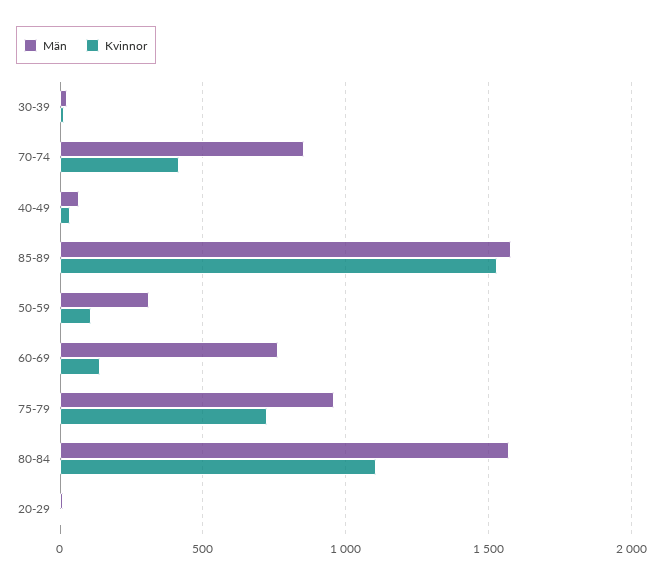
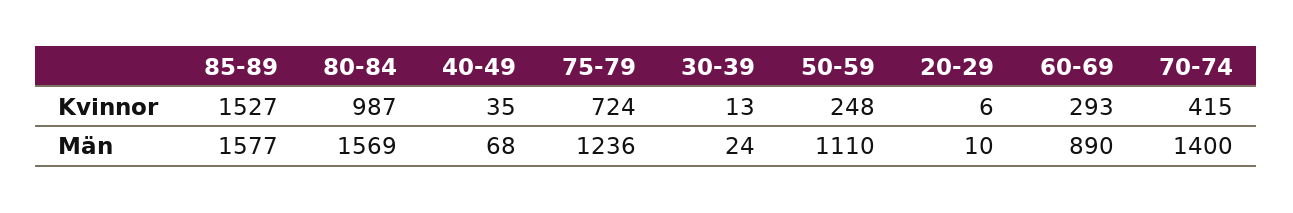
  {
    "Män": {
      "30-39": 24,
-     "70-74": 850,
+     "70-74": 1400,
      "40-49": 68,
      "85-89": 1577,
-     "50-59": 300,
+     "50-59": 1110,
-     "60-69": 750,
+     "60-69": 890,
-     "75-79": 950,
+     "75-79": 1236,
      "80-84": 1569,
      "20-29": 10
    },
    "Kvinnor": {
      "30-39": 13,
      "70-74": 415,
      "40-49": 35,
      "85-89": 1527,
-     "50-59": 100,
+     "50-59": 248,
-     "60-69": 150,
+     "60-69": 293,
      "75-79": 724,
-     "80-84": 1100,
+     "80-84": 987,
      "20-29": 6
    }
  }

